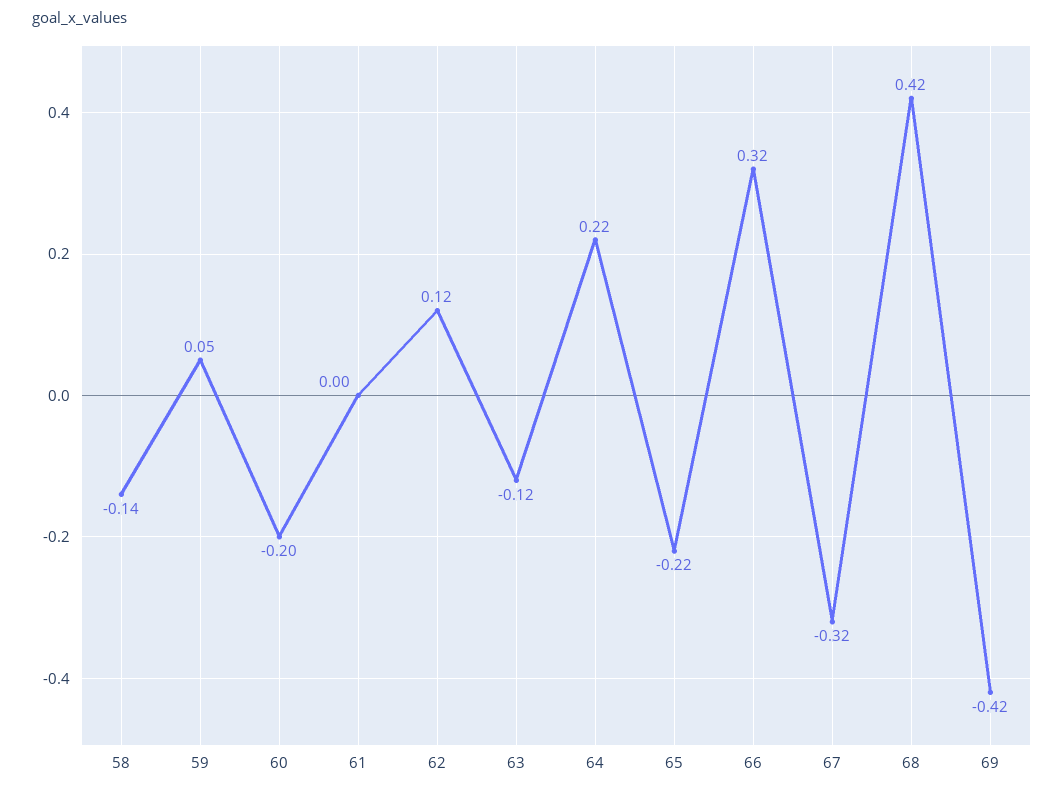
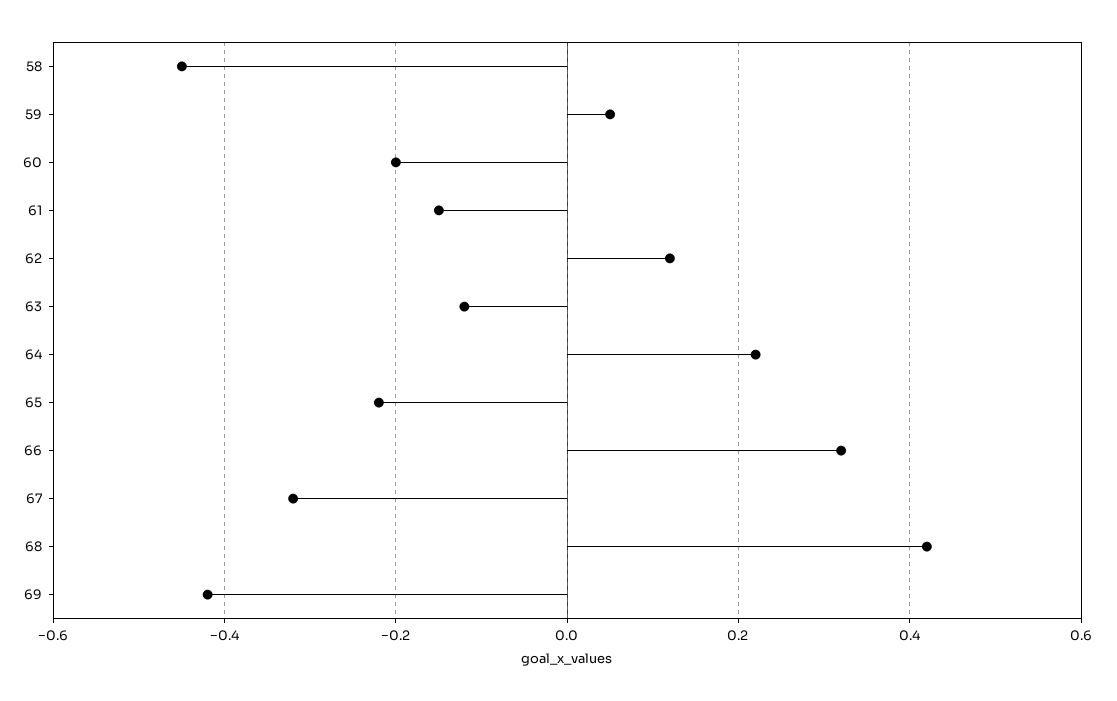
  {
-   "58": -0.14,
+   "58": -0.45,
    "59": 0.05,
    "60": -0.2,
-   "61": 0,
+   "61": -0.15,
    "62": 0.12,
    "63": -0.12,
    "64": 0.22,
    "65": -0.22,
    "66": 0.32,
    "67": -0.32,
    "68": 0.42,
    "69": -0.42
  }

